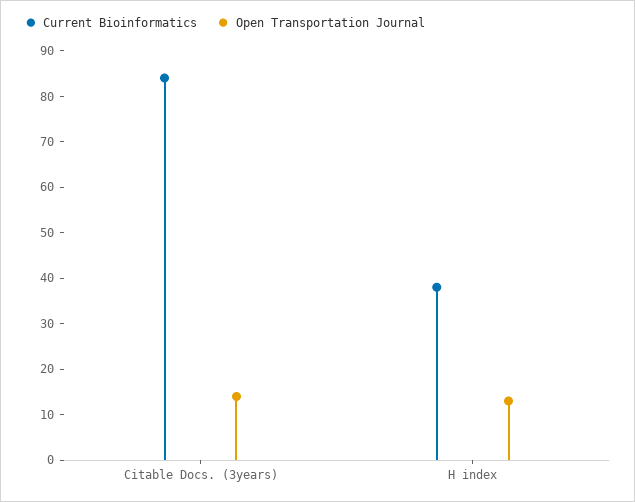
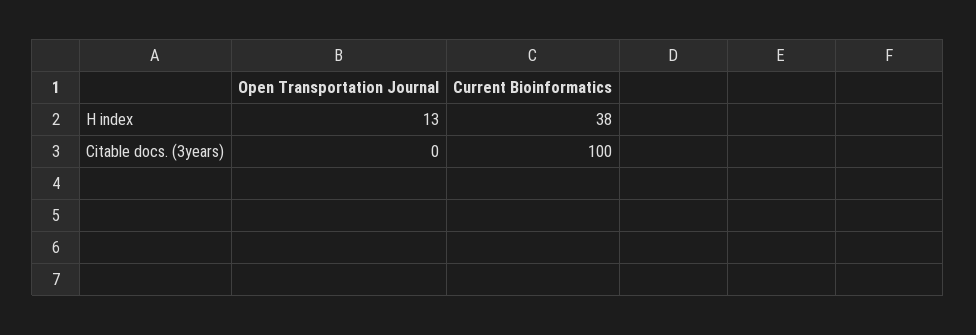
  {
    "Current Bioinformatics": {
-     "Citable Docs. (3years)": 85,
+     "Citable Docs. (3years)": 100,
      "H index": 38
    },
    "Open Transportation Journal": {
-     "Citable Docs. (3years)": 15,
+     "Citable Docs. (3years)": 0,
      "H index": 13
    }
  }

